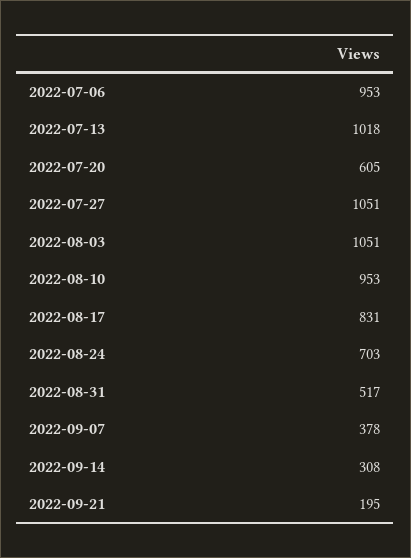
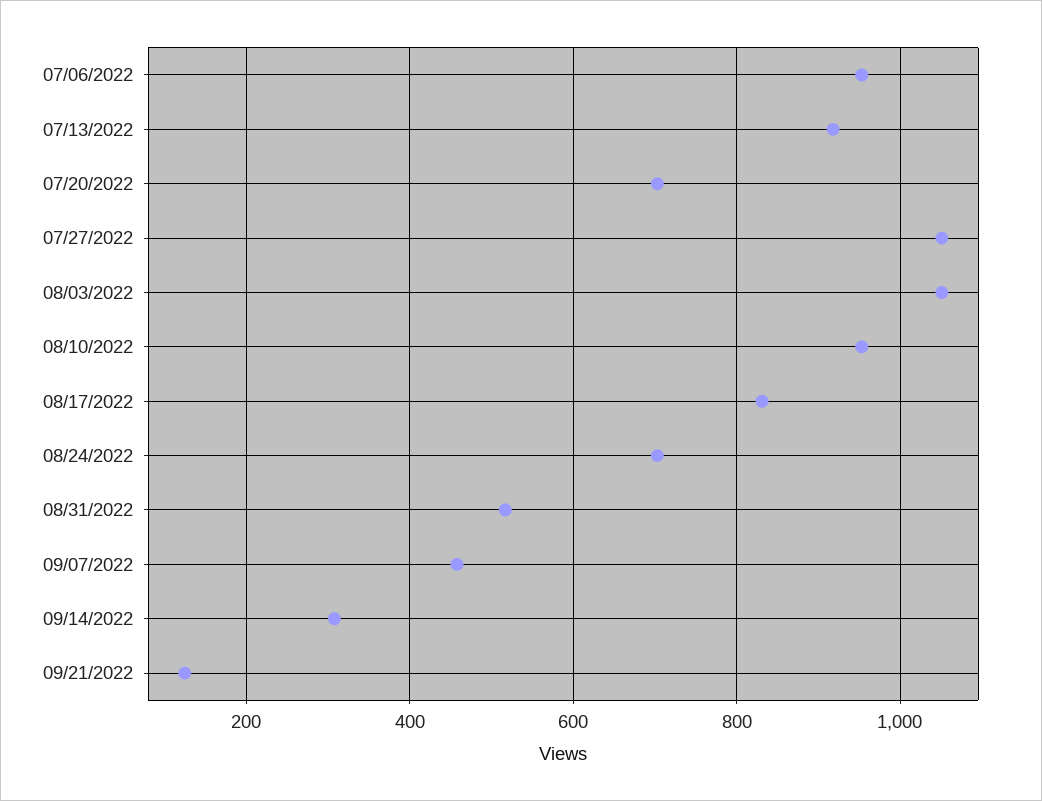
  {
    "2022-07-06": 953,
-   "2022-07-13": 1018,
+   "2022-07-13": 920,
-   "2022-07-20": 605,
+   "2022-07-20": 700,
    "2022-07-27": 1051,
    "2022-08-03": 1051,
    "2022-08-10": 953,
    "2022-08-17": 831,
    "2022-08-24": 703,
    "2022-08-31": 517,
-   "2022-09-07": 378,
+   "2022-09-07": 460,
    "2022-09-14": 308,
-   "2022-09-21": 195
+   "2022-09-21": 120
  }

